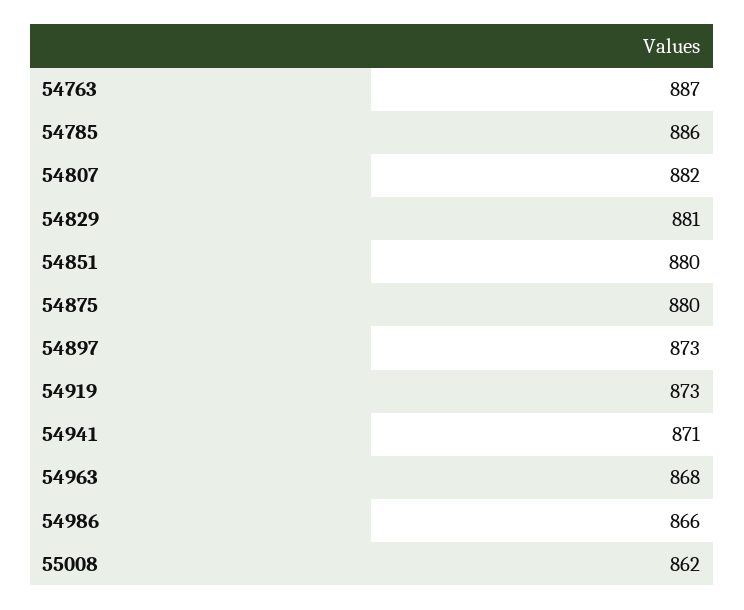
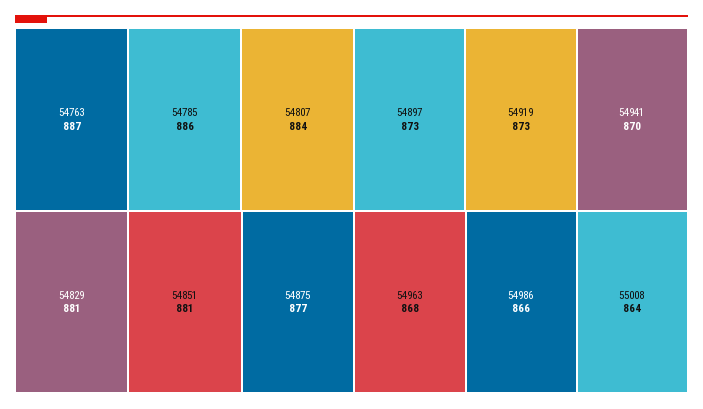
  {
    "54763": 887,
    "54785": 886,
-   "54807": 882,
+   "54807": 884,
    "54829": 881,
-   "54851": 880,
+   "54851": 881,
-   "54875": 880,
+   "54875": 877,
    "54897": 873,
    "54919": 873,
-   "54941": 871,
+   "54941": 870,
    "54963": 868,
    "54986": 866,
-   "55008": 862
+   "55008": 864
  }

